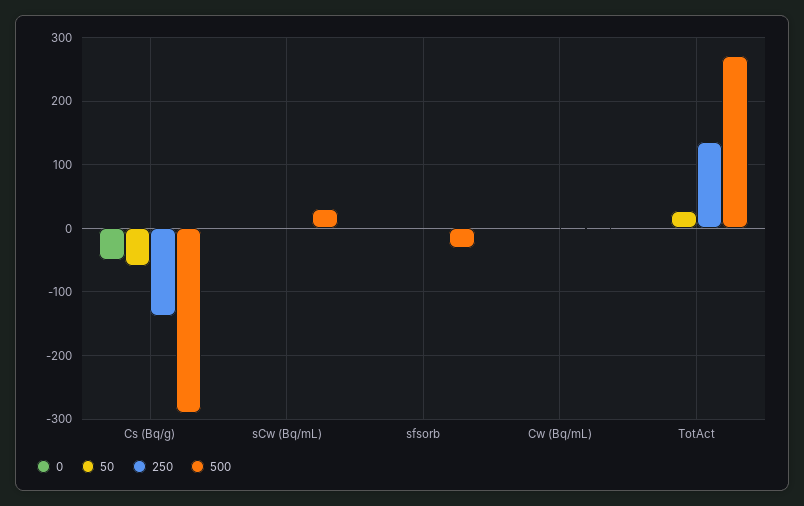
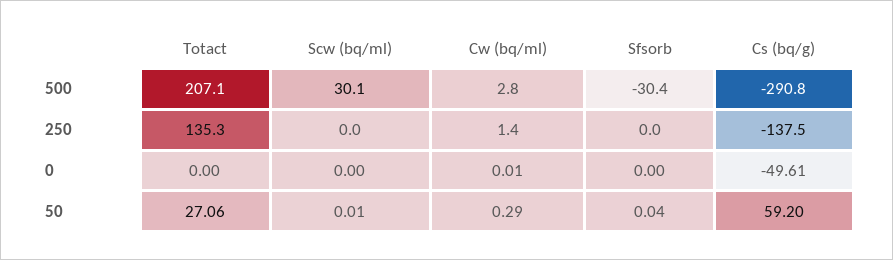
  {
    "0": {
      "Cs (Bq/g)": -49.61,
      "sCw (Bq/mL)": 0,
      "sfsorb": 0,
      "Cw (Bq/mL)": 0.01,
      "TotAct": 0
    },
    "50": {
-     "Cs (Bq/g)": -60,
+     "Cs (Bq/g)": 59.2,
      "sCw (Bq/mL)": 0.01,
      "sfsorb": 0.04,
      "Cw (Bq/mL)": 0.29,
      "TotAct": 27.06
    },
    "250": {
      "Cs (Bq/g)": -137.5,
      "sCw (Bq/mL)": 0,
      "sfsorb": 0,
      "Cw (Bq/mL)": 1.4,
      "TotAct": 135.3
    },
    "500": {
      "Cs (Bq/g)": -290.8,
      "sCw (Bq/mL)": 30.1,
      "sfsorb": -30.4,
      "Cw (Bq/mL)": 2.8,
-     "TotAct": 270
+     "TotAct": 207.1
    }
  }

